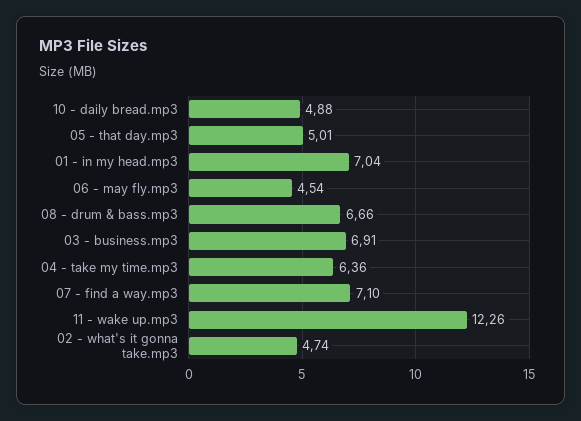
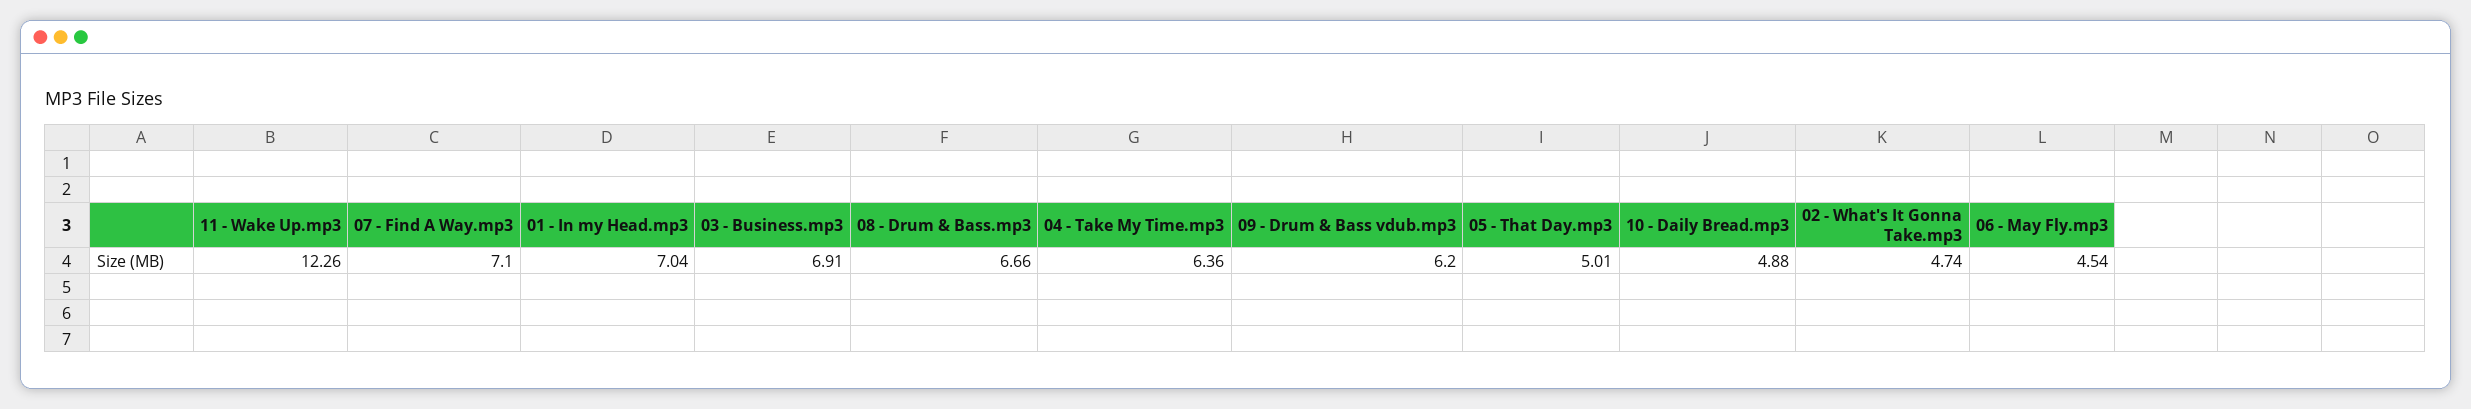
  {
    "10 - daily bread.mp3": 4.88,
    "05 - that day.mp3": 5.01,
    "01 - in my head.mp3": 7.04,
    "06 - may fly.mp3": 4.54,
    "08 - drum & bass.mp3": 6.66,
    "03 - business.mp3": 6.91,
    "04 - take my time.mp3": 6.36,
    "07 - find a way.mp3": 7.1,
    "11 - wake up.mp3": 12.26,
-   "02 - what's it gonna take.mp3": 4.74
+   "02 - what's it gonna take.mp3": 4.74,
+   "09 - Drum & Bass vdub.mp3": 6.2
  }

